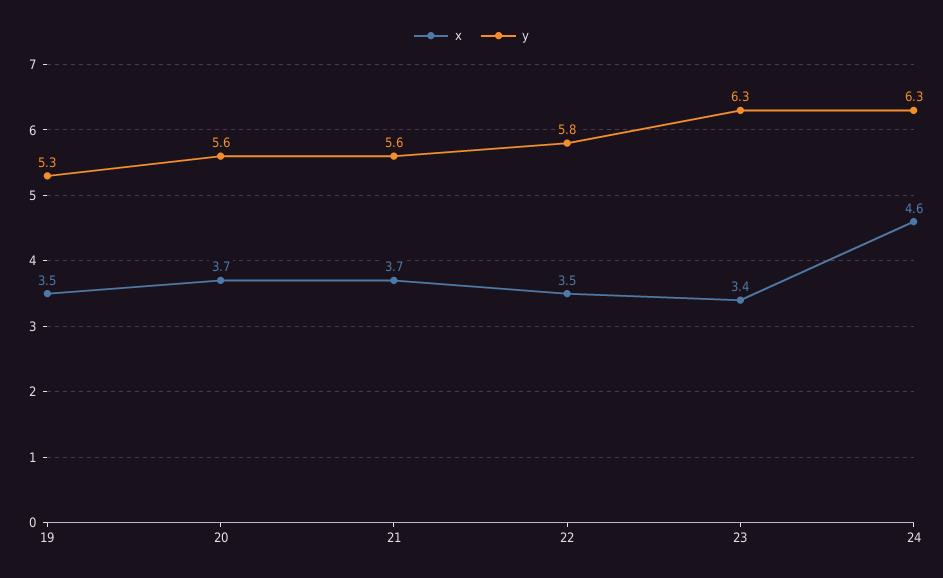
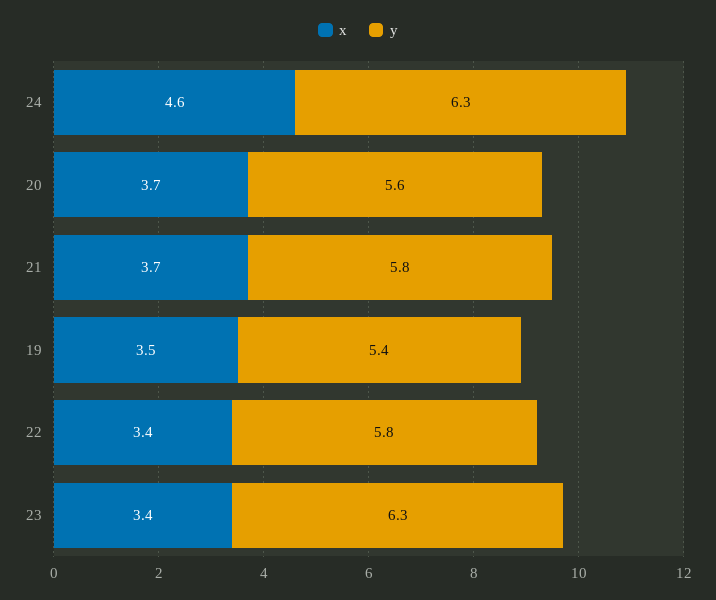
  {
    "x": {
      "19": 3.5,
      "20": 3.7,
      "21": 3.7,
-     "22": 3.5,
+     "22": 3.4,
      "23": 3.4,
      "24": 4.6
    },
    "y": {
-     "19": 5.3,
+     "19": 5.4,
      "20": 5.6,
-     "21": 5.6,
+     "21": 5.8,
      "22": 5.8,
      "23": 6.3,
      "24": 6.3
    }
  }

